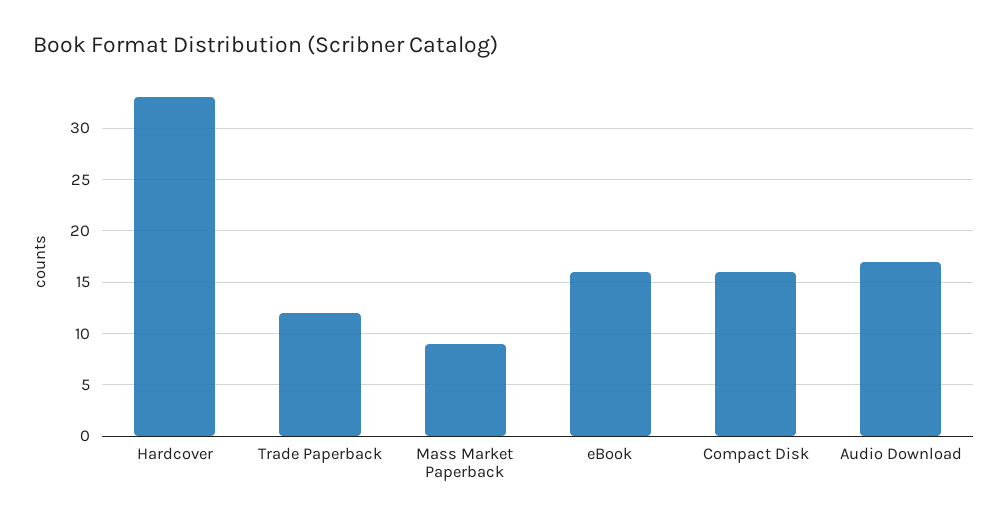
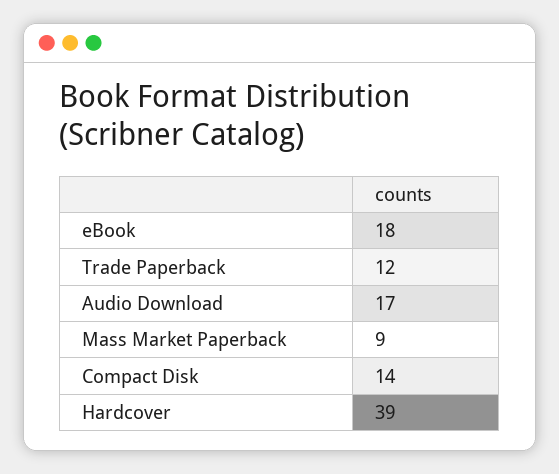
  {
-   "Hardcover": 33,
+   "Hardcover": 39,
    "Trade Paperback": 12,
    "Mass Market Paperback": 9,
-   "eBook": 16,
+   "eBook": 18,
-   "Compact Disk": 16,
+   "Compact Disk": 14,
    "Audio Download": 17
  }

